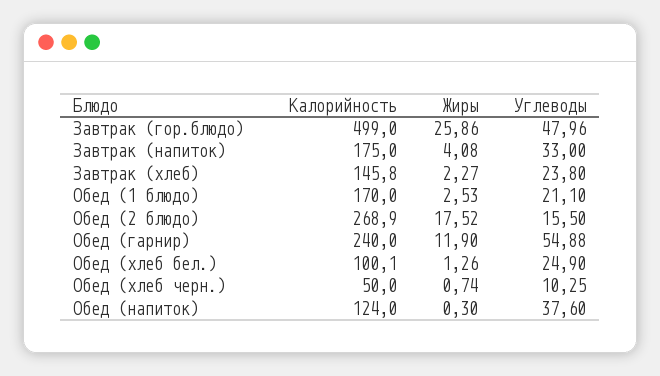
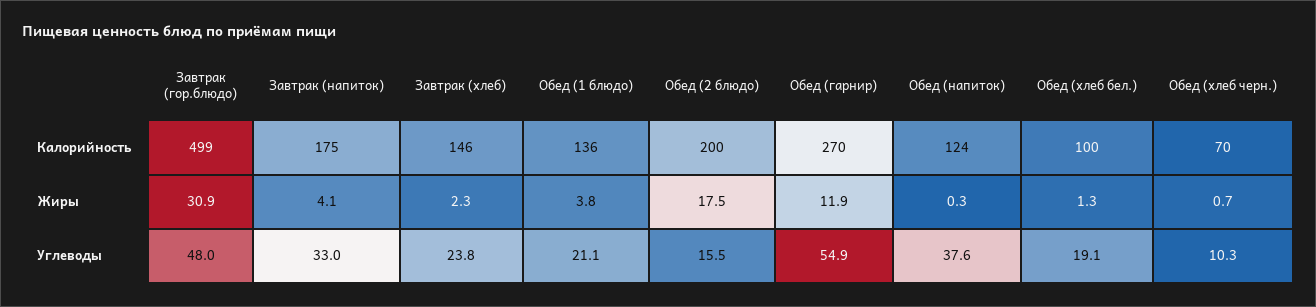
  {
    "Калорийность": {
      "Завтрак (гор.блюдо)": 499,
      "Завтрак (напиток)": 175,
      "Завтрак (хлеб)": 145.8,
-     "Обед (1 блюдо)": 170,
+     "Обед (1 блюдо)": 136,
-     "Обед (2 блюдо)": 268.9,
+     "Обед (2 блюдо)": 200,
-     "Обед (гарнир)": 240,
+     "Обед (гарнир)": 270,
      "Обед (хлеб бел.)": 100.1,
-     "Обед (хлеб черн.)": 50,
+     "Обед (хлеб черн.)": 70,
      "Обед (напиток)": 124
    },
    "Жиры": {
-     "Завтрак (гор.блюдо)": 25.86,
+     "Завтрак (гор.блюдо)": 30.9,
      "Завтрак (напиток)": 4.08,
      "Завтрак (хлеб)": 2.27,
-     "Обед (1 блюдо)": 2.53,
+     "Обед (1 блюдо)": 3.8,
      "Обед (2 блюдо)": 17.52,
      "Обед (гарнир)": 11.9,
      "Обед (хлеб бел.)": 1.26,
      "Обед (хлеб черн.)": 0.74,
      "Обед (напиток)": 0.3
    },
    "Углеводы": {
      "Завтрак (гор.блюдо)": 47.96,
      "Завтрак (напиток)": 33,
      "Завтрак (хлеб)": 23.8,
      "Обед (1 блюдо)": 21.1,
      "Обед (2 блюдо)": 15.5,
      "Обед (гарнир)": 54.88,
-     "Обед (хлеб бел.)": 24.9,
+     "Обед (хлеб бел.)": 19.1,
      "Обед (хлеб черн.)": 10.25,
      "Обед (напиток)": 37.6
    }
  }

